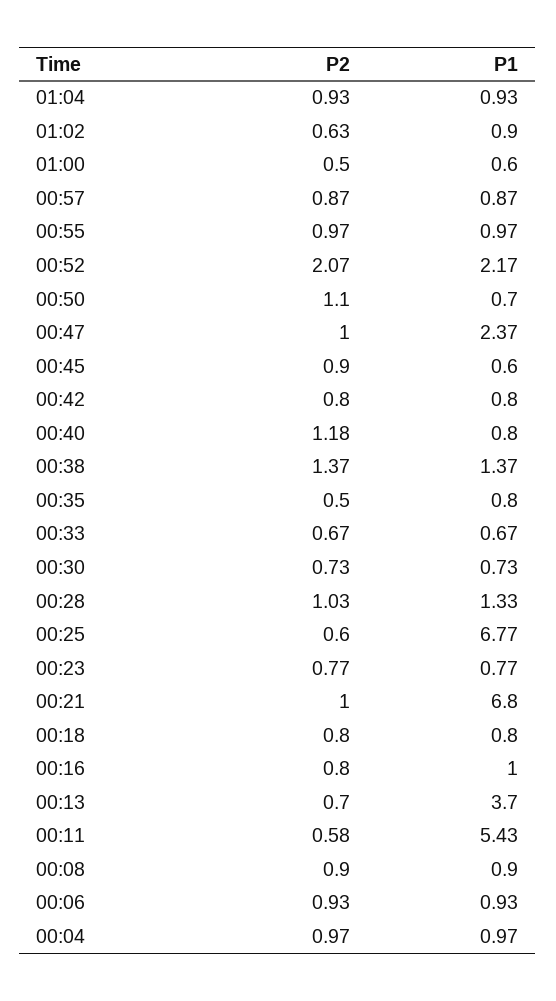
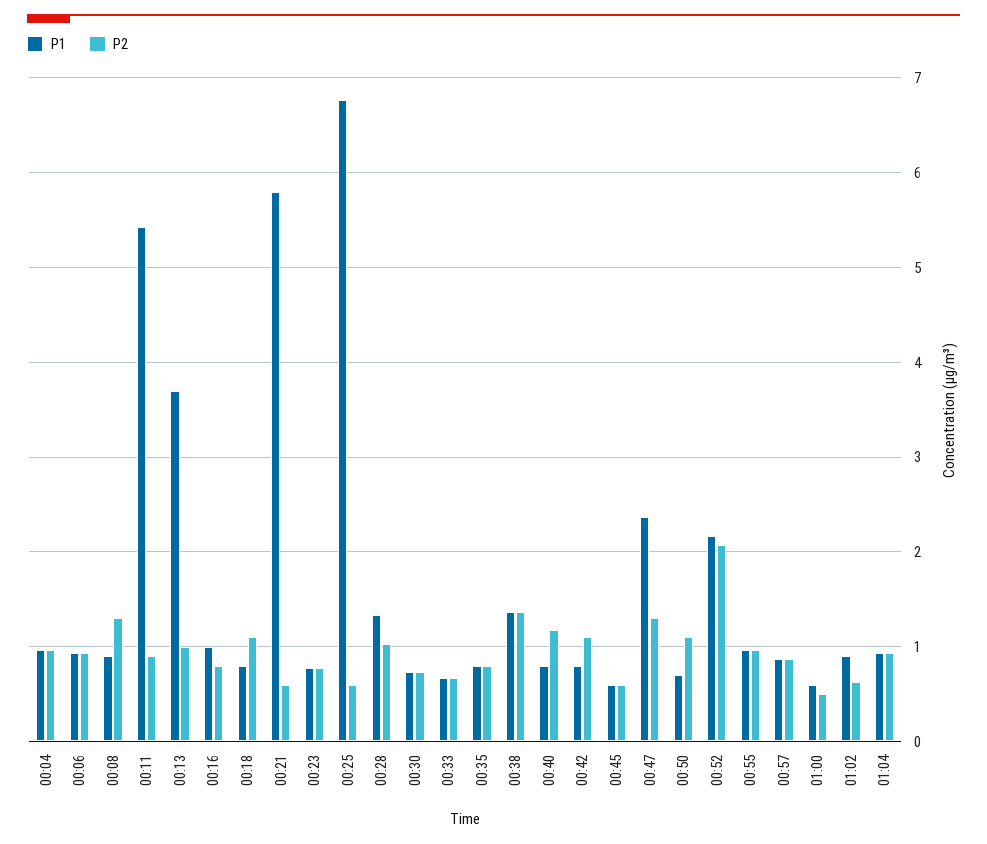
  {
    "P2": {
      "01:04": 0.93,
      "01:02": 0.63,
      "01:00": 0.5,
      "00:57": 0.87,
      "00:55": 0.97,
      "00:52": 2.07,
      "00:50": 1.1,
-     "00:47": 1,
+     "00:47": 1.3,
-     "00:45": 0.9,
+     "00:45": 0.6,
-     "00:42": 0.8,
+     "00:42": 1.1,
      "00:40": 1.18,
      "00:38": 1.37,
-     "00:35": 0.5,
+     "00:35": 0.8,
      "00:33": 0.67,
      "00:30": 0.73,
      "00:28": 1.03,
      "00:25": 0.6,
      "00:23": 0.77,
-     "00:21": 1,
+     "00:21": 0.6,
-     "00:18": 0.8,
+     "00:18": 1.1,
      "00:16": 0.8,
-     "00:13": 0.7,
+     "00:13": 1,
-     "00:11": 0.58,
+     "00:11": 0.9,
-     "00:08": 0.9,
+     "00:08": 1.3,
      "00:06": 0.93,
      "00:04": 0.97
    },
    "P1": {
      "01:04": 0.93,
      "01:02": 0.9,
      "01:00": 0.6,
      "00:57": 0.87,
      "00:55": 0.97,
      "00:52": 2.17,
      "00:50": 0.7,
      "00:47": 2.37,
      "00:45": 0.6,
      "00:42": 0.8,
      "00:40": 0.8,
      "00:38": 1.37,
      "00:35": 0.8,
      "00:33": 0.67,
      "00:30": 0.73,
      "00:28": 1.33,
      "00:25": 6.77,
      "00:23": 0.77,
-     "00:21": 6.8,
+     "00:21": 5.8,
      "00:18": 0.8,
      "00:16": 1,
      "00:13": 3.7,
      "00:11": 5.43,
      "00:08": 0.9,
      "00:06": 0.93,
      "00:04": 0.97
    }
  }

